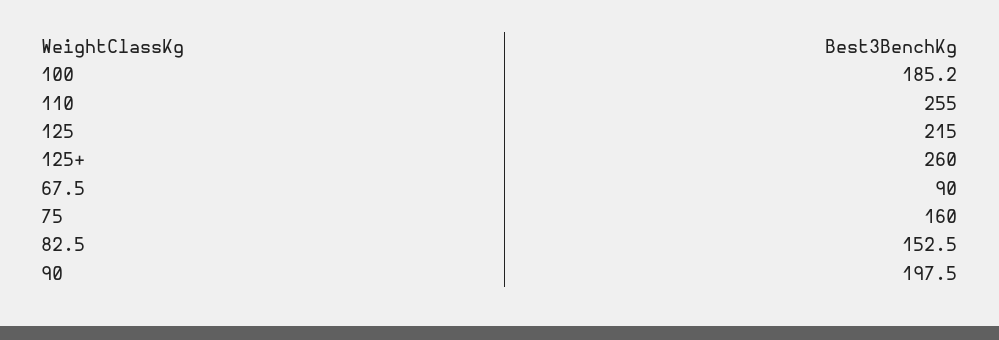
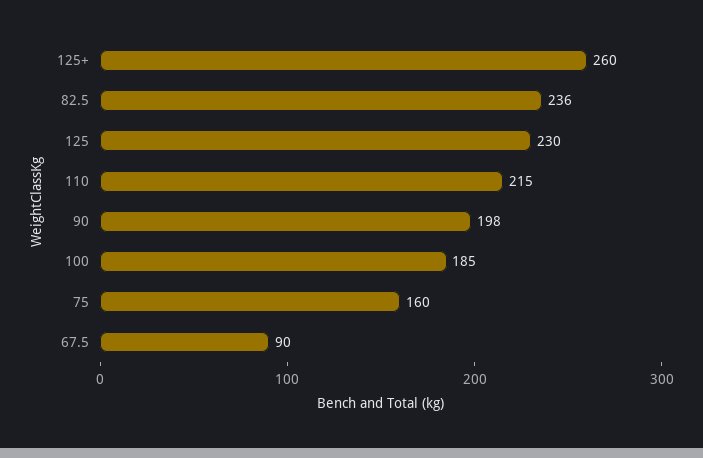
  {
    "100": 185.2,
-   "110": 255,
+   "110": 215,
-   "125": 215,
+   "125": 230,
    "125+": 260,
    "67.5": 90,
    "75": 160,
-   "82.5": 152.5,
+   "82.5": 236,
    "90": 197.5
  }

